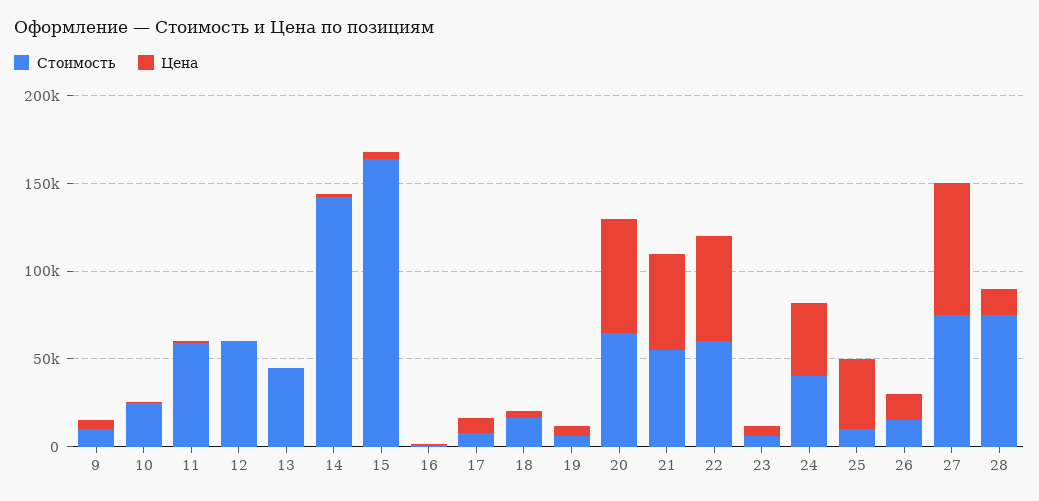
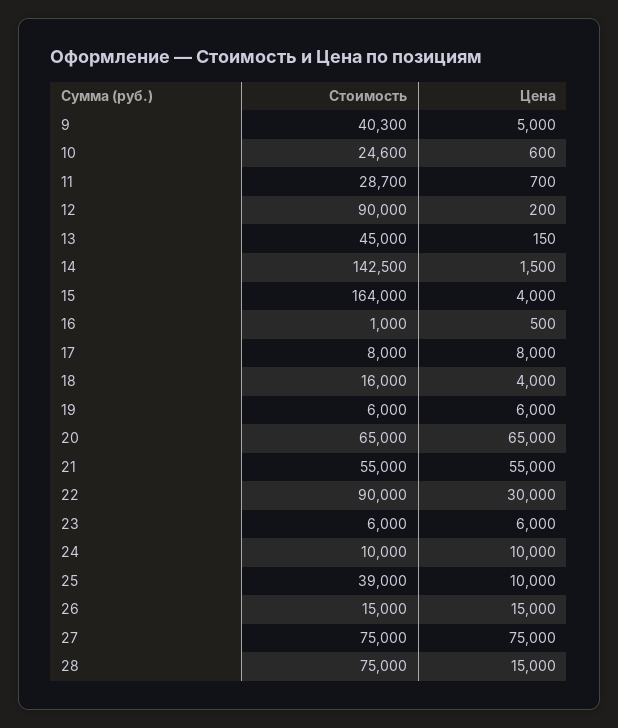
  {
    "Стоимость": {
-     "9": 10000,
+     "9": 40300,
      "10": 24600,
-     "11": 60000,
+     "11": 28700,
-     "12": 60000,
+     "12": 90000,
      "13": 45000,
      "14": 142500,
      "15": 164000,
      "16": 1000,
      "17": 8000,
      "18": 16000,
      "19": 6000,
      "20": 65000,
      "21": 55000,
-     "22": 60000,
+     "22": 90000,
      "23": 6000,
-     "24": 40000,
+     "24": 10000,
-     "25": 10000,
+     "25": 39000,
      "26": 15000,
      "27": 75000,
      "28": 75000
    },
    "Цена": {
      "9": 5000,
      "10": 600,
      "11": 700,
      "12": 200,
      "13": 150,
      "14": 1500,
      "15": 4000,
      "16": 500,
      "17": 8000,
      "18": 4000,
      "19": 6000,
      "20": 65000,
      "21": 55000,
-     "22": 60000,
+     "22": 30000,
      "23": 6000,
-     "24": 40000,
+     "24": 10000,
-     "25": 40000,
+     "25": 10000,
      "26": 15000,
      "27": 75000,
      "28": 15000
    }
  }

